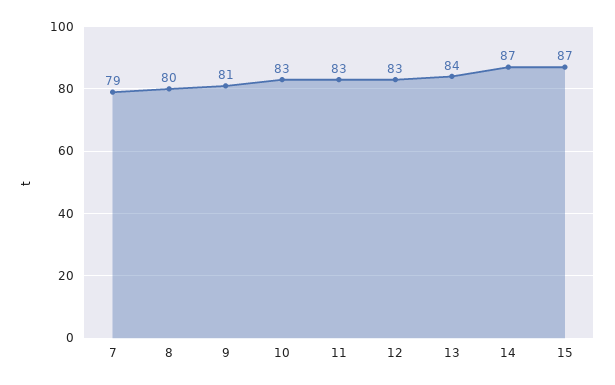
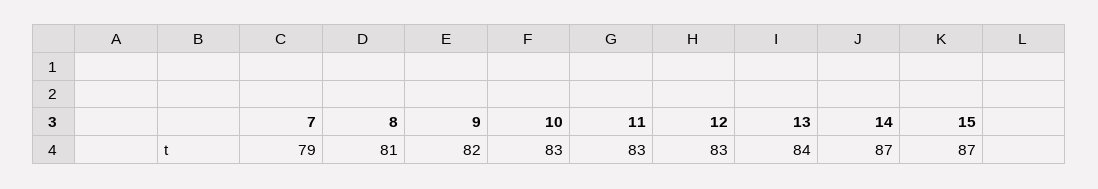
  {
    "7": 79,
-   "8": 80,
+   "8": 81,
-   "9": 81,
+   "9": 82,
    "10": 83,
    "11": 83,
    "12": 83,
    "13": 84,
    "14": 87,
    "15": 87
  }

